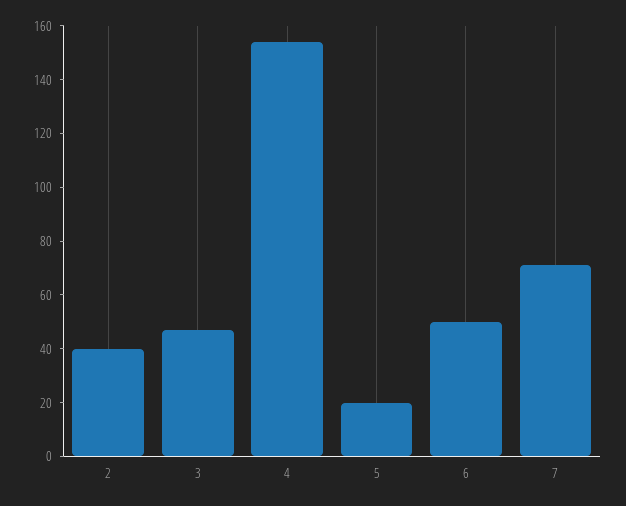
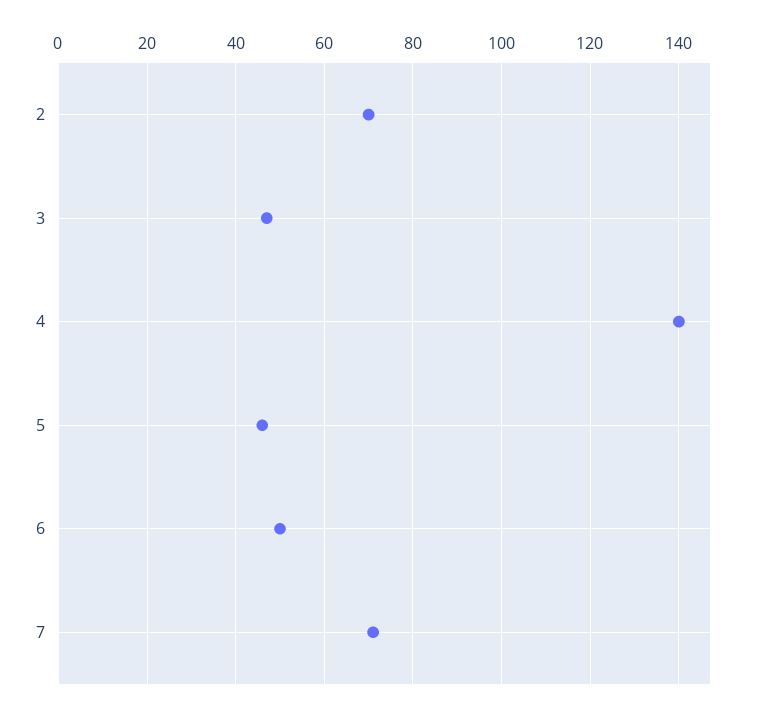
  {
-   "2": 40,
+   "2": 70,
    "3": 45,
-   "4": 155,
+   "4": 140,
-   "5": 20,
+   "5": 45,
    "6": 50,
    "7": 70
  }

